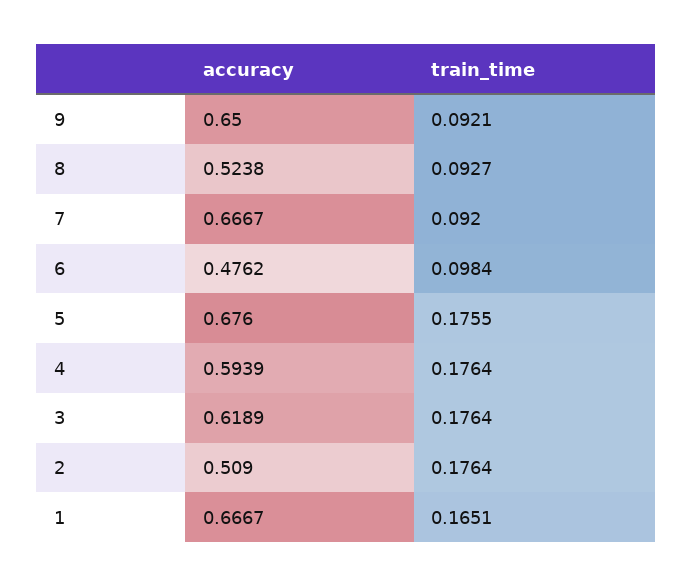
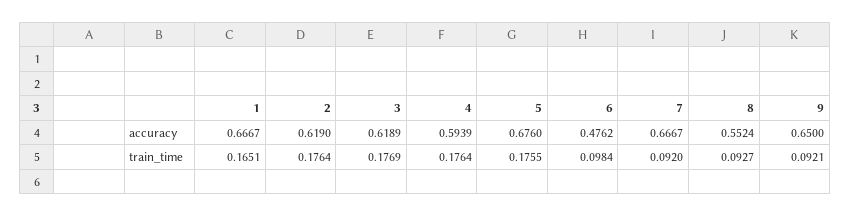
  {
    "accuracy": {
      "9": 0.65,
-     "8": 0.5238,
+     "8": 0.5524,
      "7": 0.6667,
      "6": 0.4762,
      "5": 0.676,
      "4": 0.5939,
      "3": 0.6189,
-     "2": 0.509,
+     "2": 0.619,
      "1": 0.6667
    },
    "train_time": {
      "9": 0.0921,
      "8": 0.0927,
      "7": 0.092,
      "6": 0.0984,
      "5": 0.1755,
      "4": 0.1764,
-     "3": 0.1764,
+     "3": 0.1769,
      "2": 0.1764,
      "1": 0.1651
    }
  }

